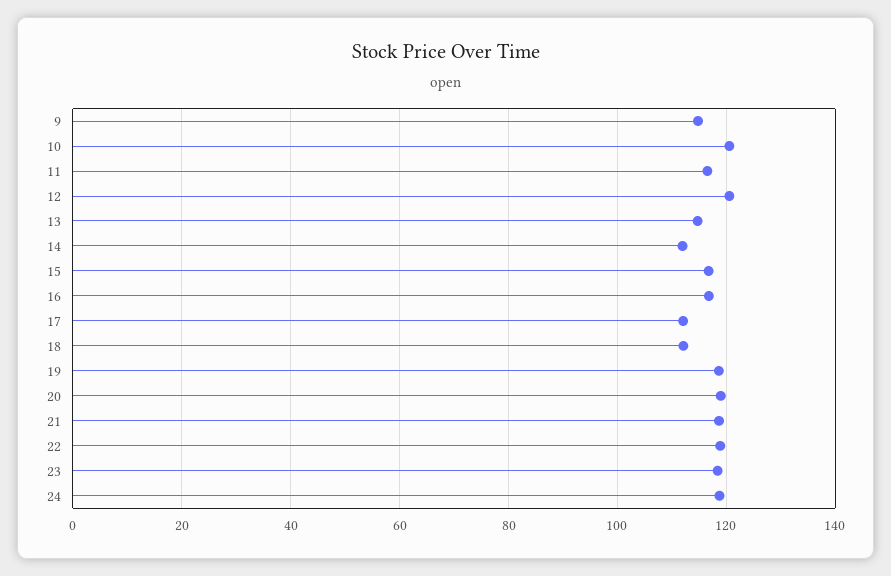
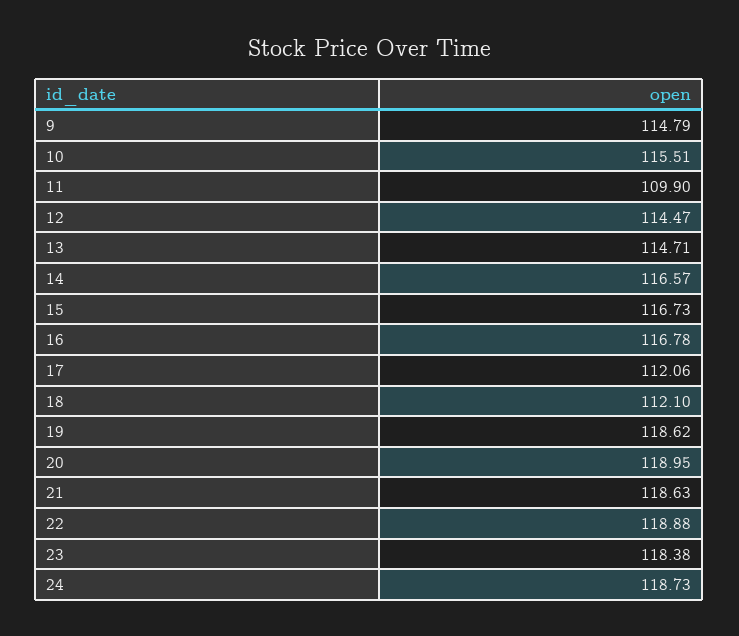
  {
    "9": 114.79,
-   "10": 120,
+   "10": 115.51,
-   "11": 116,
+   "11": 109.9,
-   "12": 120,
+   "12": 114.47,
    "13": 114.71,
-   "14": 112,
+   "14": 116.57,
    "15": 116.73,
    "16": 116.78,
    "17": 112.06,
    "18": 112.1,
    "19": 118.62,
    "20": 118.95,
    "21": 118.63,
    "22": 118.88,
    "23": 118.38,
    "24": 118.73
  }

